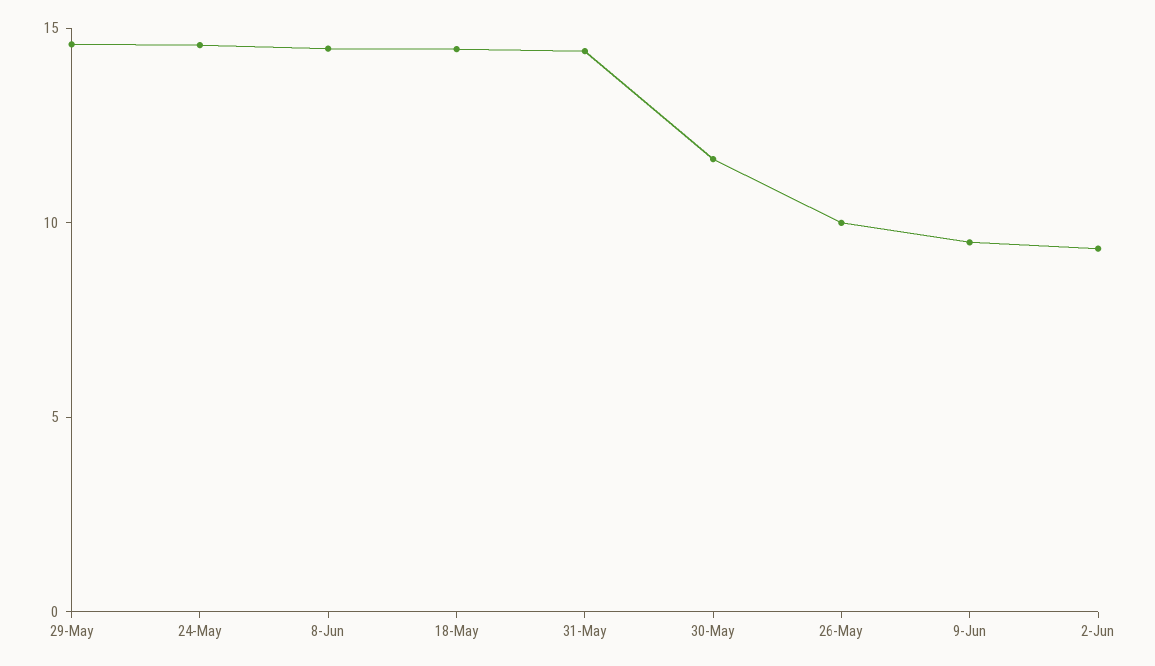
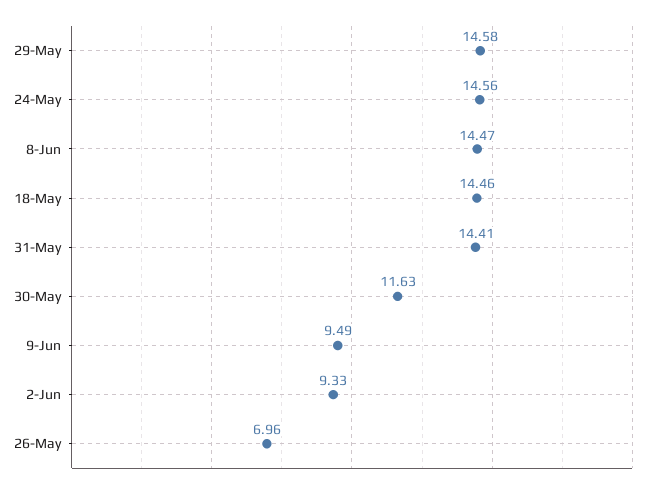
  {
    "29-May": 14.58,
    "24-May": 14.56,
    "8-Jun": 14.47,
    "18-May": 14.46,
    "31-May": 14.41,
    "30-May": 11.63,
-   "26-May": 10,
+   "26-May": 6.96,
    "9-Jun": 9.49,
    "2-Jun": 9.33
  }

